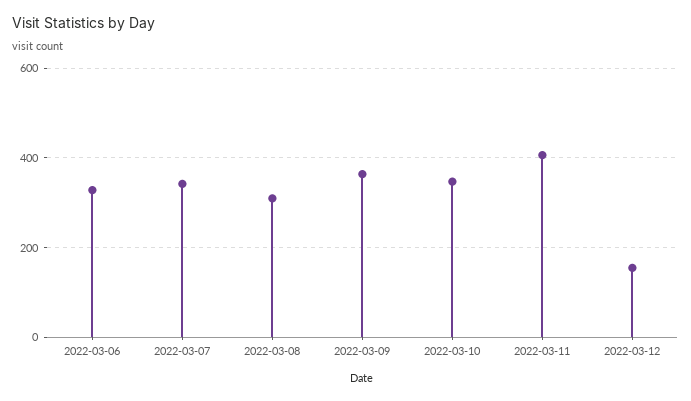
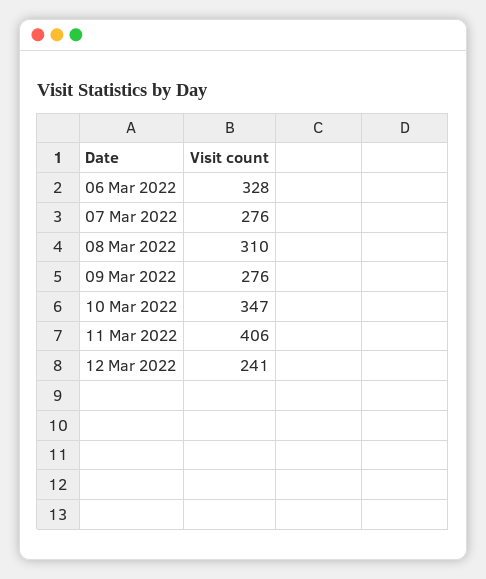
  {
    "2022-03-06": 328,
-   "2022-03-07": 340,
+   "2022-03-07": 276,
    "2022-03-08": 310,
-   "2022-03-09": 360,
+   "2022-03-09": 276,
    "2022-03-10": 347,
    "2022-03-11": 406,
-   "2022-03-12": 160
+   "2022-03-12": 241
  }

